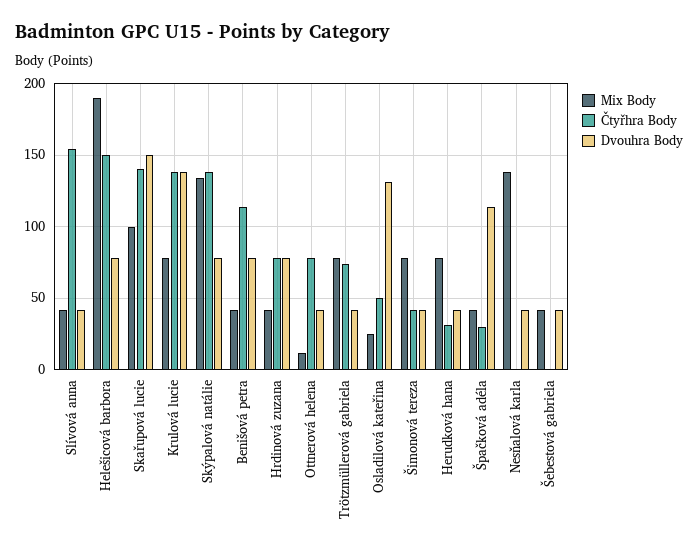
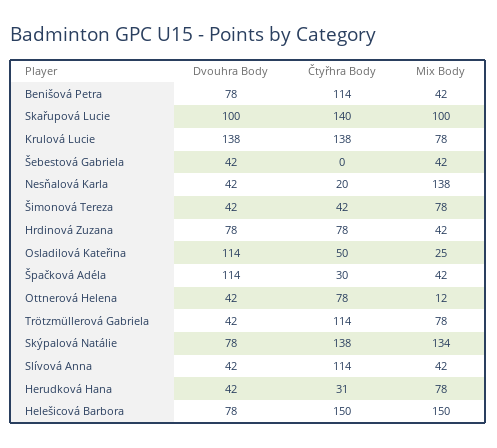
  {
    "Mix Body": {
      "Slívová anna": 42,
-     "Helešicová barbora": 190,
+     "Helešicová barbora": 150,
      "Skařupová lucie": 100,
      "Krulová lucie": 78,
      "Skýpalová natálie": 134,
      "Benišová petra": 42,
      "Hrdinová zuzana": 42,
      "Ottnerová helena": 12,
      "Trötzmüllerová gabriela": 78,
      "Osladilová kateřina": 25,
      "Šimonová tereza": 78,
      "Herudková hana": 78,
      "Špačková adéla": 42,
      "Nesňalová karla": 138,
      "Šebestová gabriela": 42
    },
    "Čtyřhra Body": {
-     "Slívová anna": 155,
+     "Slívová anna": 114,
      "Helešicová barbora": 150,
      "Skařupová lucie": 140,
      "Krulová lucie": 138,
      "Skýpalová natálie": 138,
      "Benišová petra": 114,
      "Hrdinová zuzana": 78,
      "Ottnerová helena": 78,
-     "Trötzmüllerová gabriela": 75,
+     "Trötzmüllerová gabriela": 114,
      "Osladilová kateřina": 50,
      "Šimonová tereza": 42,
      "Herudková hana": 31,
      "Špačková adéla": 30,
-     "Nesňalová karla": 0,
+     "Nesňalová karla": 20,
      "Šebestová gabriela": 0
    },
    "Dvouhra Body": {
      "Slívová anna": 42,
      "Helešicová barbora": 78,
-     "Skařupová lucie": 150,
+     "Skařupová lucie": 100,
      "Krulová lucie": 138,
      "Skýpalová natálie": 78,
      "Benišová petra": 78,
      "Hrdinová zuzana": 78,
      "Ottnerová helena": 42,
      "Trötzmüllerová gabriela": 42,
-     "Osladilová kateřina": 130,
+     "Osladilová kateřina": 114,
      "Šimonová tereza": 42,
      "Herudková hana": 42,
      "Špačková adéla": 114,
      "Nesňalová karla": 42,
      "Šebestová gabriela": 42
    }
  }

